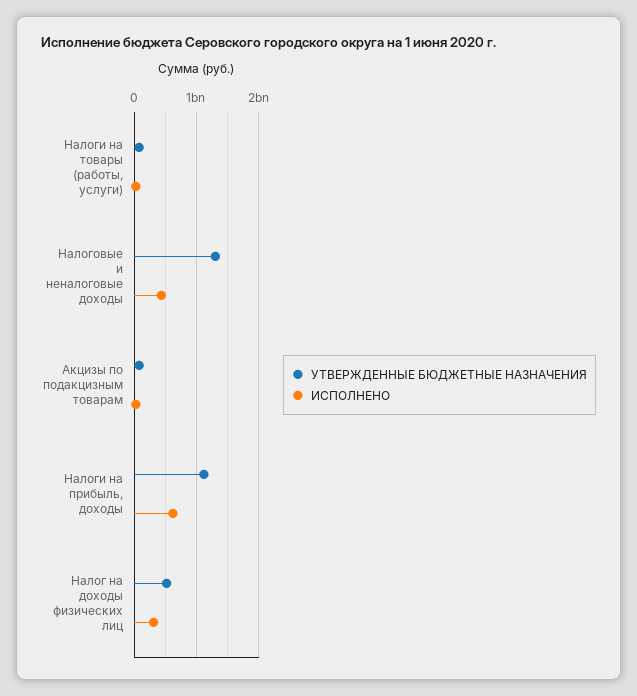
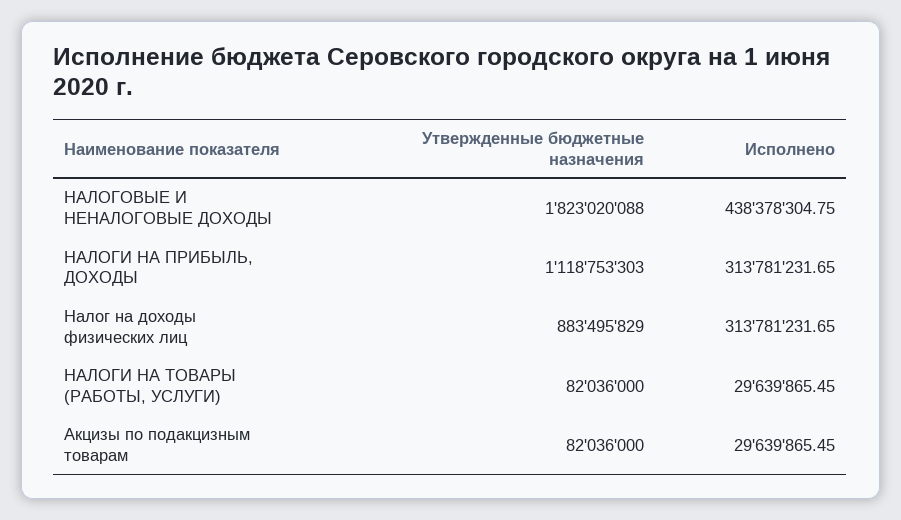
  {
    "УТВЕРЖДЕННЫЕ БЮДЖЕТНЫЕ НАЗНАЧЕНИЯ": {
      "Налоги на товары (работы, услуги)": 82036000,
-     "Налоговые и неналоговые доходы": 1300000000,
+     "Налоговые и неналоговые доходы": 1823020088,
      "Акцизы по подакцизным товарам": 82036000,
      "Налоги на прибыль, доходы": 1118753303,
-     "Налог на доходы физических лиц": 500000000
+     "Налог на доходы физических лиц": 883495829
    },
    "ИСПОЛНЕНО": {
      "Налоги на товары (работы, услуги)": 29639865.45,
      "Налоговые и неналоговые доходы": 438378304.75,
      "Акцизы по подакцизным товарам": 29639865.45,
-     "Налоги на прибыль, доходы": 600000000,
+     "Налоги на прибыль, доходы": 313781231.65,
      "Налог на доходы физических лиц": 313781231.65
    }
  }

